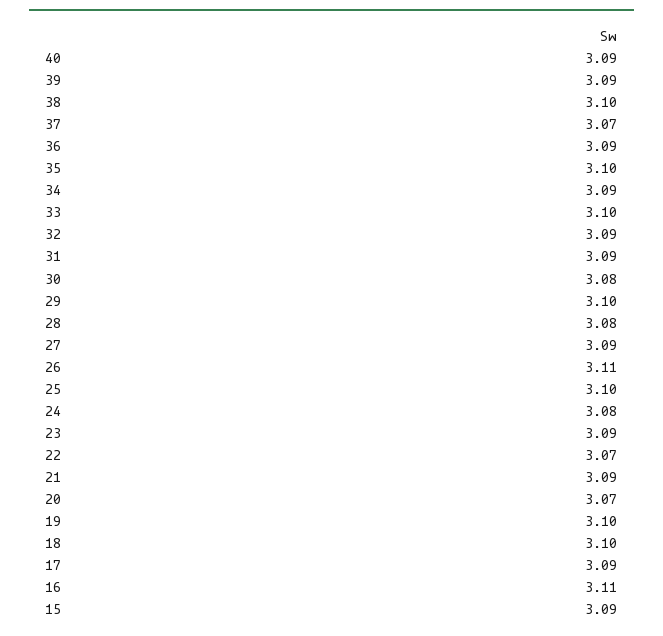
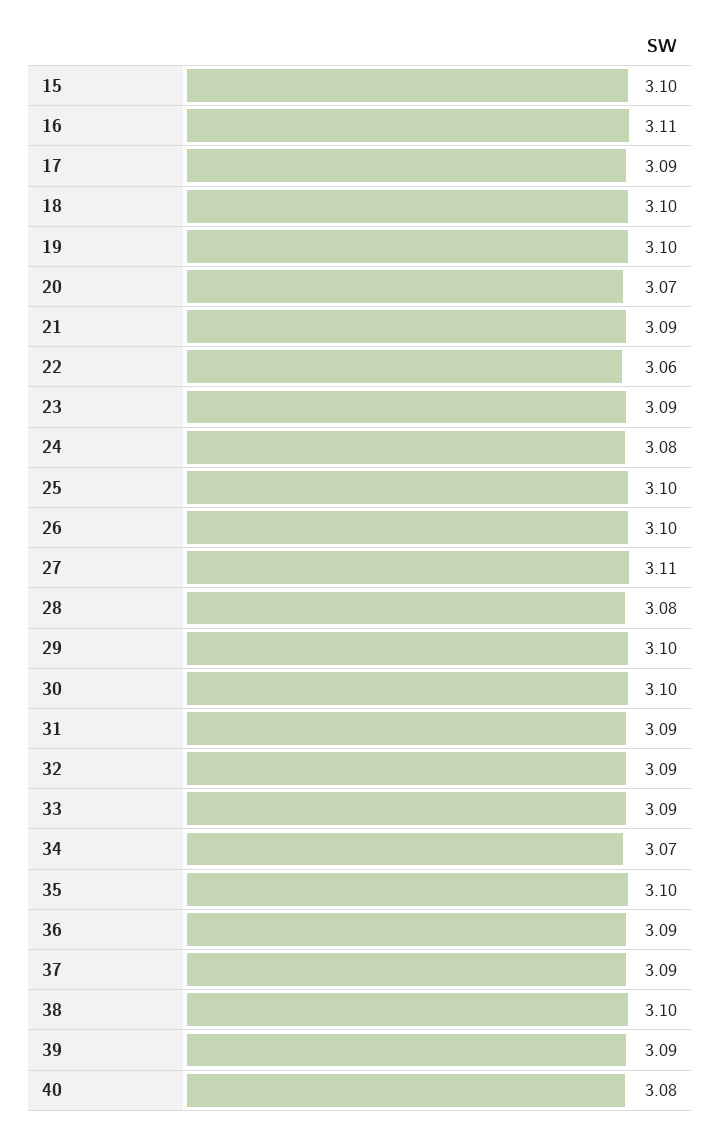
  {
-   "40": 3.09,
+   "40": 3.08,
    "39": 3.09,
    "38": 3.1,
-   "37": 3.07,
+   "37": 3.09,
    "36": 3.09,
    "35": 3.1,
-   "34": 3.09,
+   "34": 3.07,
-   "33": 3.1,
+   "33": 3.09,
    "32": 3.09,
    "31": 3.09,
-   "30": 3.08,
+   "30": 3.1,
    "29": 3.1,
    "28": 3.08,
-   "27": 3.09,
+   "27": 3.11,
-   "26": 3.11,
+   "26": 3.1,
    "25": 3.1,
    "24": 3.08,
    "23": 3.09,
-   "22": 3.07,
+   "22": 3.06,
    "21": 3.09,
    "20": 3.07,
    "19": 3.1,
    "18": 3.1,
    "17": 3.09,
    "16": 3.11,
-   "15": 3.09
+   "15": 3.1
  }

